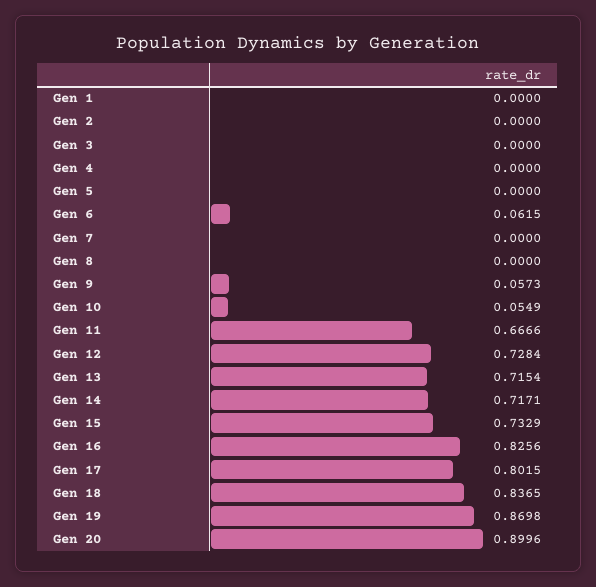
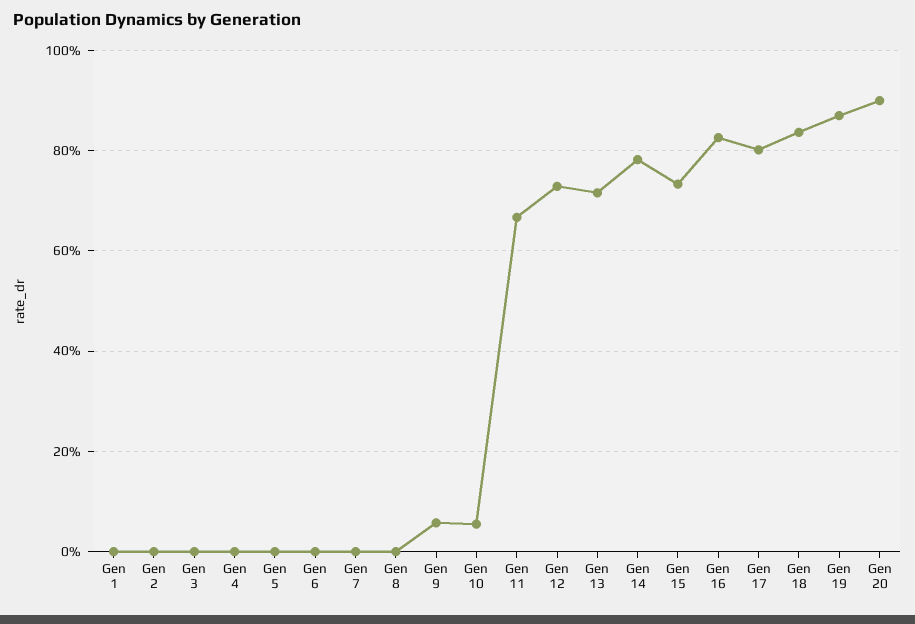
  {
    "Gen 1": 0,
    "Gen 2": 0,
    "Gen 3": 0,
    "Gen 4": 0,
    "Gen 5": 0,
-   "Gen 6": 0.0615,
+   "Gen 6": 0,
    "Gen 7": 0,
    "Gen 8": 0,
    "Gen 9": 0.0573,
    "Gen 10": 0.0549,
    "Gen 11": 0.6666,
    "Gen 12": 0.7284,
    "Gen 13": 0.7154,
-   "Gen 14": 0.7171,
+   "Gen 14": 0.78,
    "Gen 15": 0.7329,
    "Gen 16": 0.8256,
    "Gen 17": 0.8015,
    "Gen 18": 0.8365,
    "Gen 19": 0.8698,
    "Gen 20": 0.8996
  }

